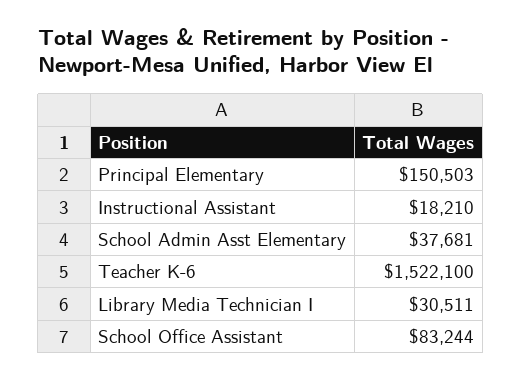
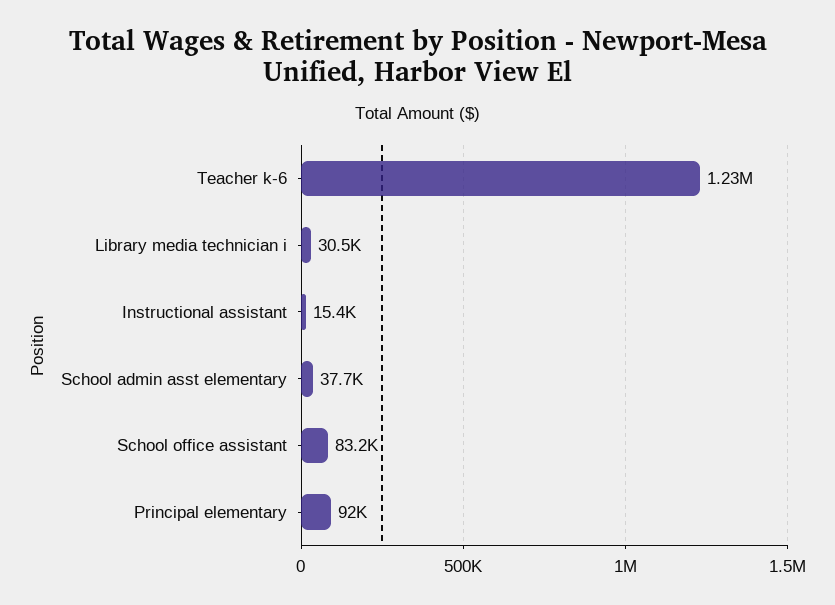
  {
-   "Principal Elementary": 150503,
+   "Principal Elementary": 92000,
-   "Instructional Assistant": 18210,
+   "Instructional Assistant": 15400,
    "School Admin Asst Elementary": 37681,
-   "Teacher K-6": 1522100,
+   "Teacher K-6": 1230000,
    "Library Media Technician I": 30511,
    "School Office Assistant": 83244
  }

